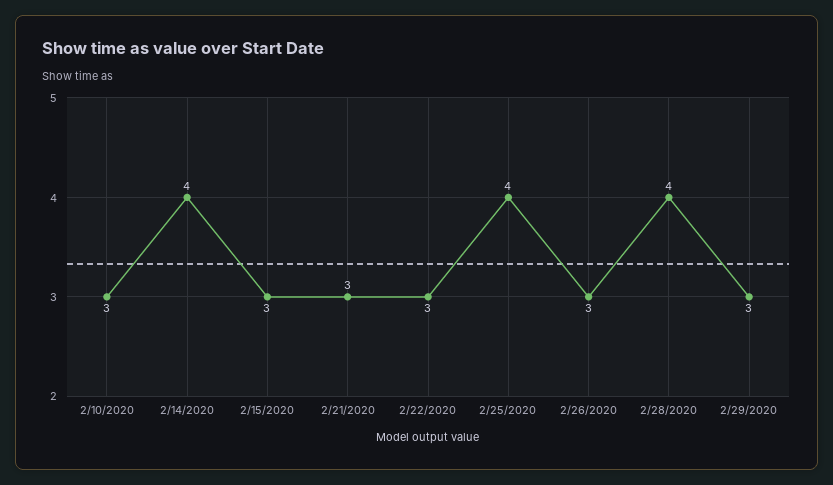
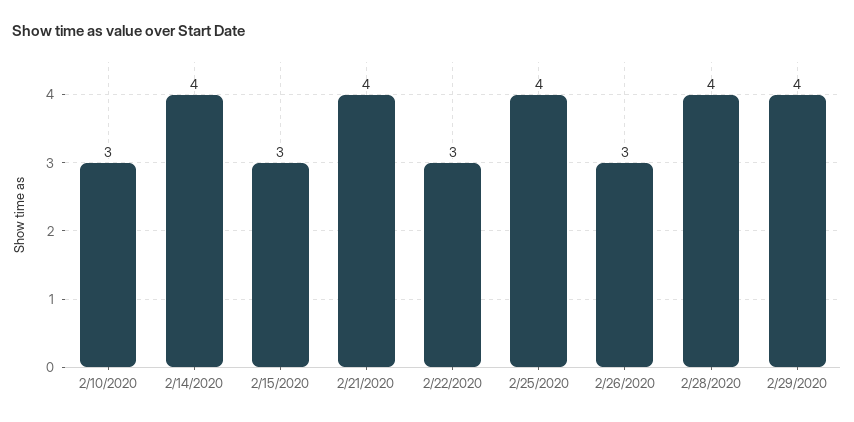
  {
    "2/10/2020": 3,
    "2/14/2020": 4,
    "2/15/2020": 3,
-   "2/21/2020": 3,
+   "2/21/2020": 4,
    "2/22/2020": 3,
    "2/25/2020": 4,
    "2/26/2020": 3,
    "2/28/2020": 4,
-   "2/29/2020": 3
+   "2/29/2020": 4
  }

